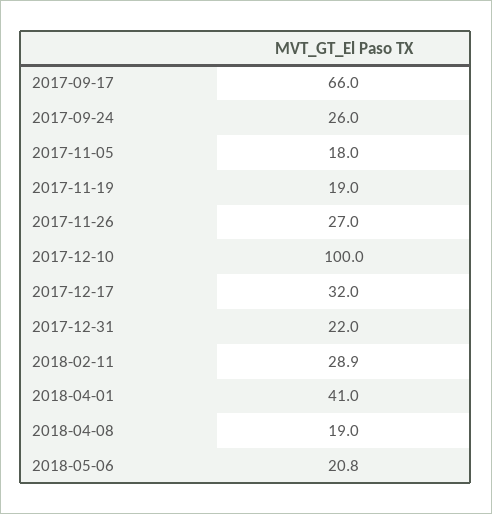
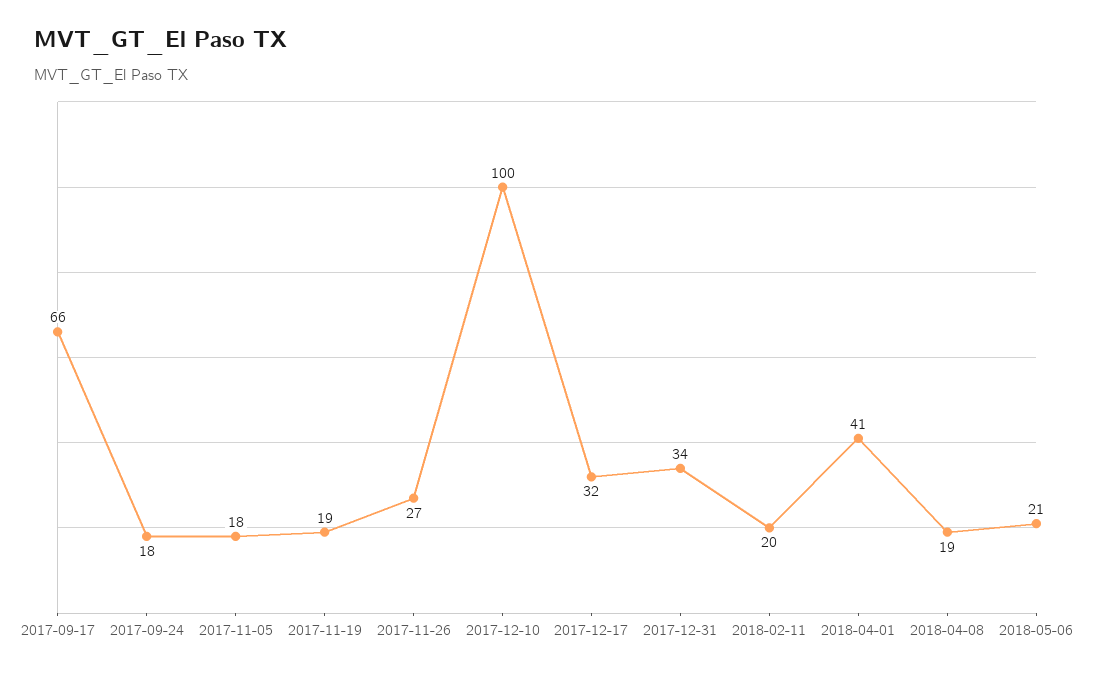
  {
    "2017-09-17": 66,
-   "2017-09-24": 26,
+   "2017-09-24": 18,
    "2017-11-05": 18,
    "2017-11-19": 19,
    "2017-11-26": 27,
    "2017-12-10": 100,
    "2017-12-17": 32,
-   "2017-12-31": 22,
+   "2017-12-31": 34,
-   "2018-02-11": 28.9,
+   "2018-02-11": 20,
    "2018-04-01": 41,
    "2018-04-08": 19,
    "2018-05-06": 20.8
  }

